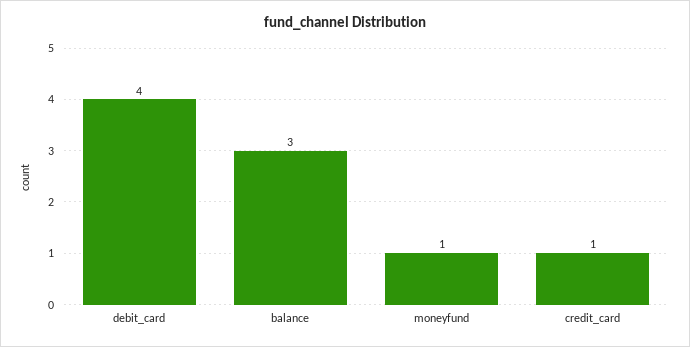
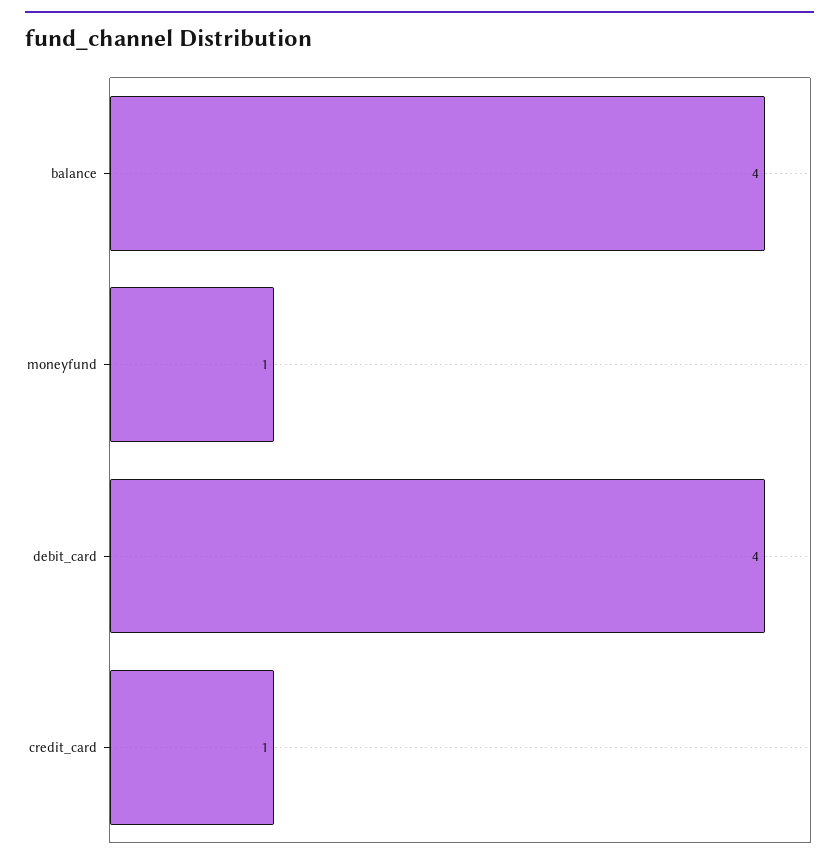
  {
    "debit_card": 4,
-   "balance": 3,
+   "balance": 4,
    "moneyfund": 1,
    "credit_card": 1
  }

